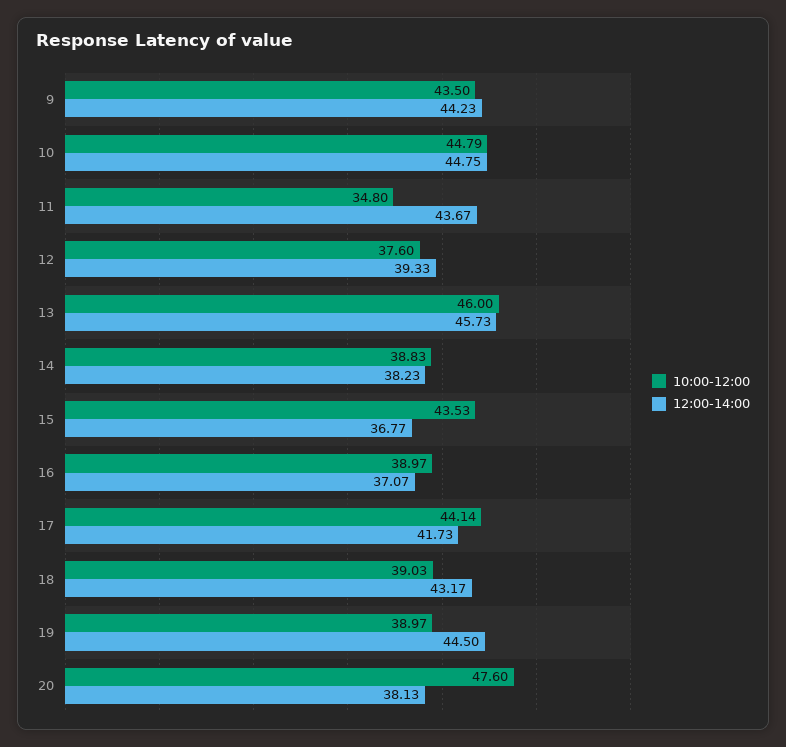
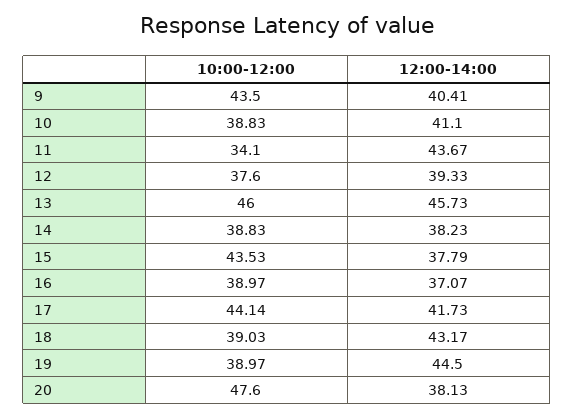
  {
    "10:00-12:00": {
      "9": 43.5,
-     "10": 44.79,
+     "10": 38.83,
-     "11": 34.8,
+     "11": 34.1,
      "12": 37.6,
      "13": 46,
      "14": 38.83,
      "15": 43.53,
      "16": 38.97,
      "17": 44.14,
      "18": 39.03,
      "19": 38.97,
      "20": 47.6
    },
    "12:00-14:00": {
-     "9": 44.23,
+     "9": 40.41,
-     "10": 44.75,
+     "10": 41.1,
      "11": 43.67,
      "12": 39.33,
      "13": 45.73,
      "14": 38.23,
-     "15": 36.77,
+     "15": 37.79,
      "16": 37.07,
      "17": 41.73,
      "18": 43.17,
      "19": 44.5,
      "20": 38.13
    }
  }

